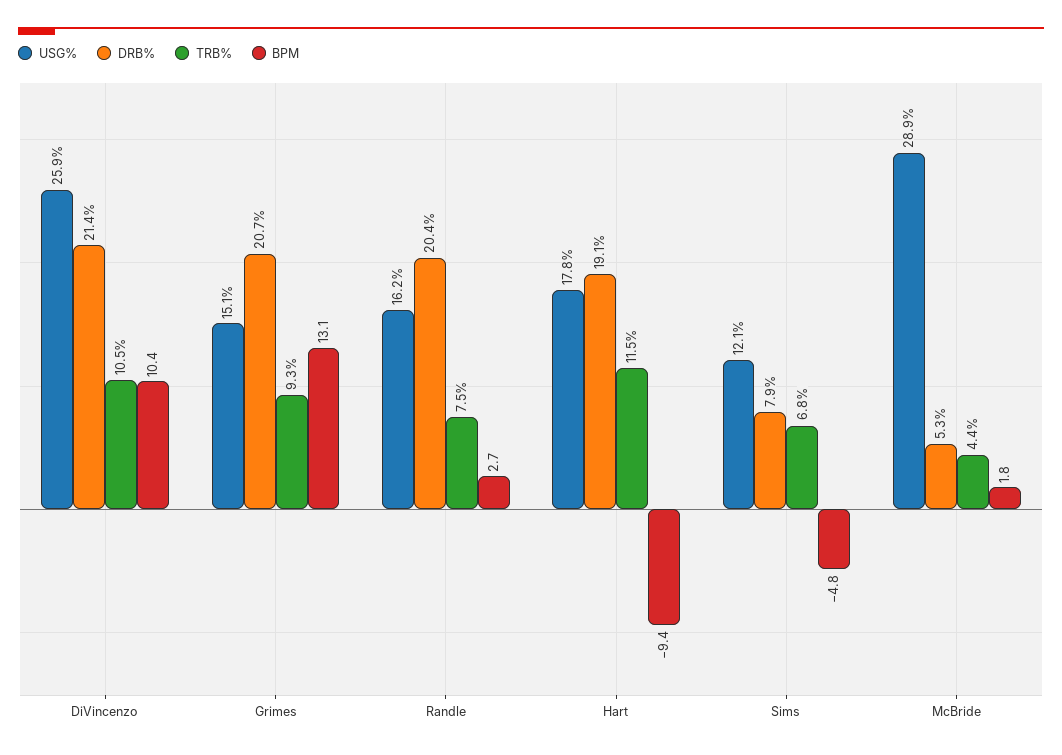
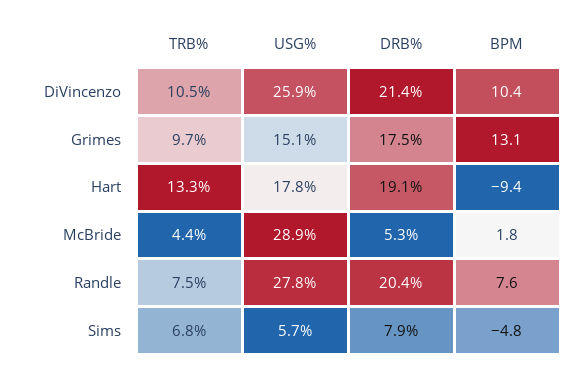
  {
    "USG%": {
      "DiVincenzo": 25.9,
      "Grimes": 15.1,
-     "Randle": 16.2,
+     "Randle": 27.8,
      "Hart": 17.8,
-     "Sims": 12.1,
+     "Sims": 5.7,
      "McBride": 28.9
    },
    "DRB%": {
      "DiVincenzo": 21.4,
-     "Grimes": 20.7,
+     "Grimes": 17.5,
      "Randle": 20.4,
      "Hart": 19.1,
      "Sims": 7.9,
      "McBride": 5.3
    },
    "TRB%": {
      "DiVincenzo": 10.5,
-     "Grimes": 9.3,
+     "Grimes": 9.7,
      "Randle": 7.5,
-     "Hart": 11.5,
+     "Hart": 13.3,
      "Sims": 6.8,
      "McBride": 4.4
    },
    "BPM": {
      "DiVincenzo": 10.4,
      "Grimes": 13.1,
-     "Randle": 2.7,
+     "Randle": 7.6,
      "Hart": -9.4,
      "Sims": -4.8,
      "McBride": 1.8
    }
  }

